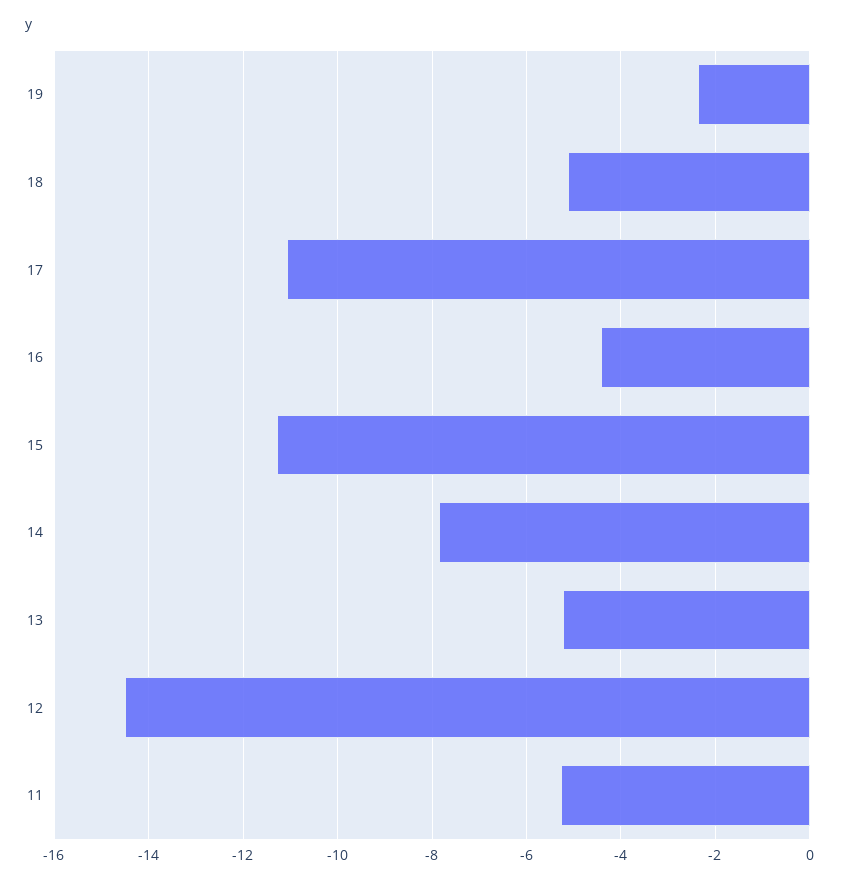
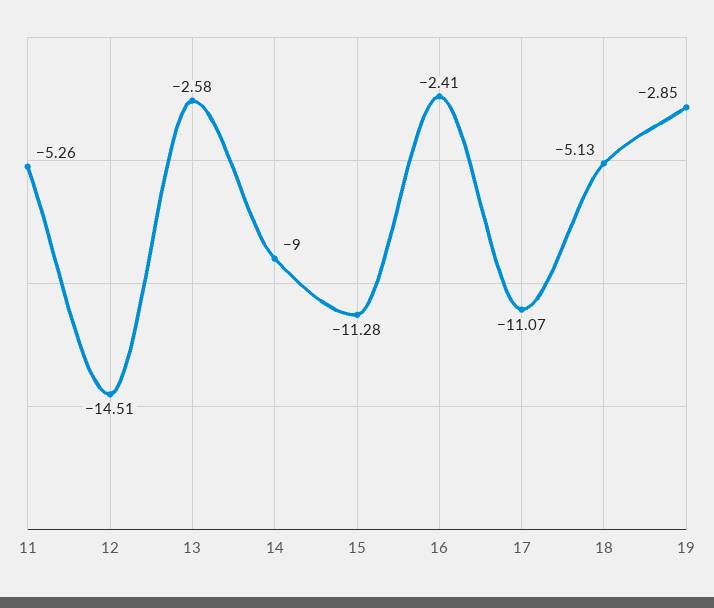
  {
-   "19": -2.4,
+   "19": -2.85,
    "18": -5.13,
    "17": -11.07,
-   "16": -4.4,
+   "16": -2.41,
    "15": -11.28,
-   "14": -7.8,
+   "14": -9,
-   "13": -5.2,
+   "13": -2.58,
    "12": -14.51,
    "11": -5.26
  }

